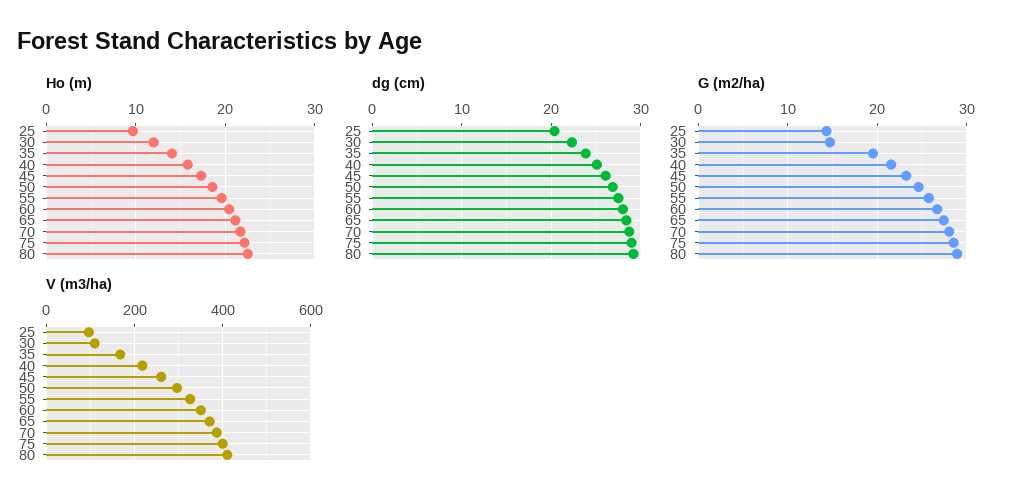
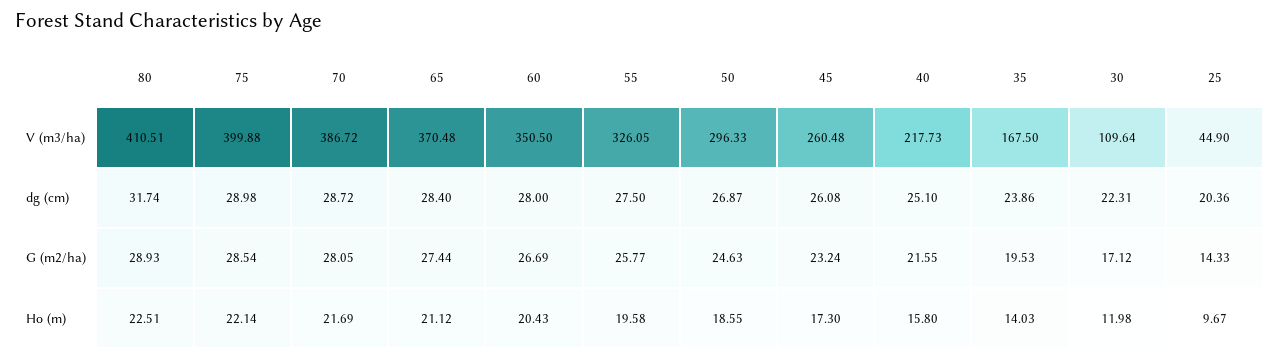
  {
    "Ho (m)": {
      "25": 9.67,
      "30": 11.98,
      "35": 14.03,
      "40": 15.8,
      "45": 17.3,
      "50": 18.55,
      "55": 19.58,
      "60": 20.43,
      "65": 21.12,
      "70": 21.69,
      "75": 22.14,
      "80": 22.51
    },
    "dg (cm)": {
      "25": 20.36,
      "30": 22.31,
      "35": 23.86,
      "40": 25.1,
      "45": 26.08,
      "50": 26.87,
      "55": 27.5,
      "60": 28,
      "65": 28.4,
      "70": 28.72,
      "75": 28.98,
-     "80": 29
+     "80": 31.74
    },
    "G (m2/ha)": {
      "25": 14.33,
-     "30": 15,
+     "30": 17.12,
      "35": 19.53,
      "40": 21.55,
      "45": 23.24,
      "50": 24.63,
      "55": 25.77,
      "60": 26.69,
      "65": 27.44,
      "70": 28.05,
      "75": 28.54,
      "80": 28.93
    },
    "V (m3/ha)": {
-     "25": 100,
+     "25": 44.9,
      "30": 109.64,
      "35": 167.5,
      "40": 217.73,
      "45": 260.48,
      "50": 296.33,
      "55": 326.05,
      "60": 350.5,
      "65": 370.48,
      "70": 386.72,
      "75": 399.88,
      "80": 410.51
    }
  }

